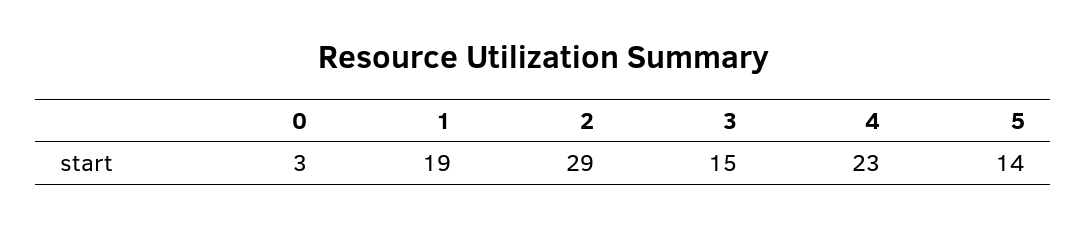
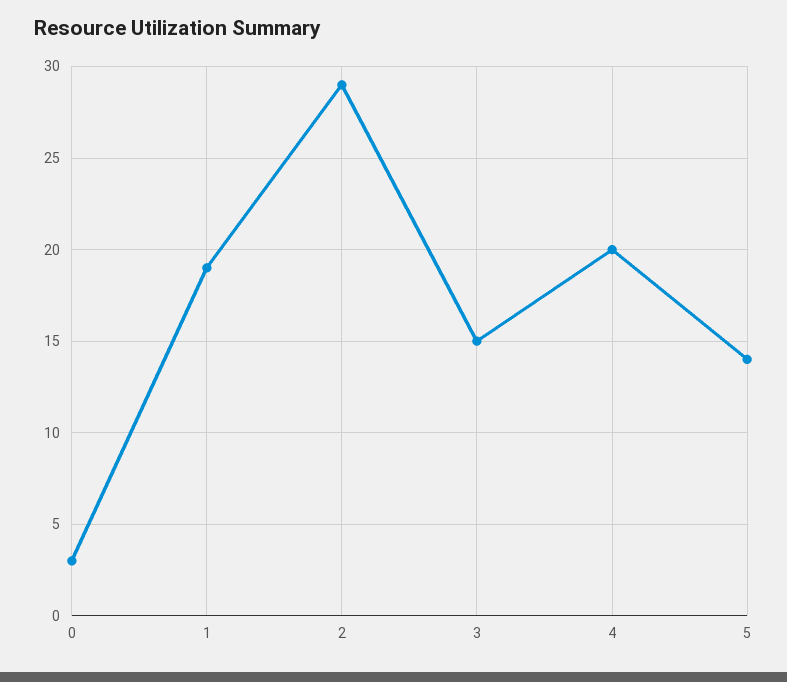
  {
    "0": 3,
    "1": 19,
    "2": 29,
    "3": 15,
-   "4": 23,
+   "4": 20,
    "5": 14
  }

